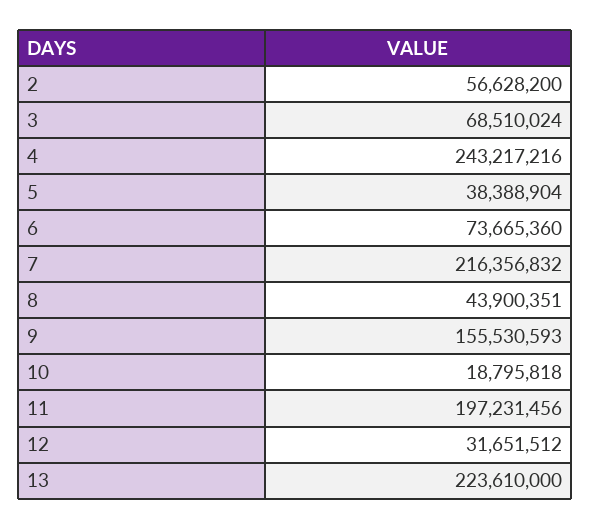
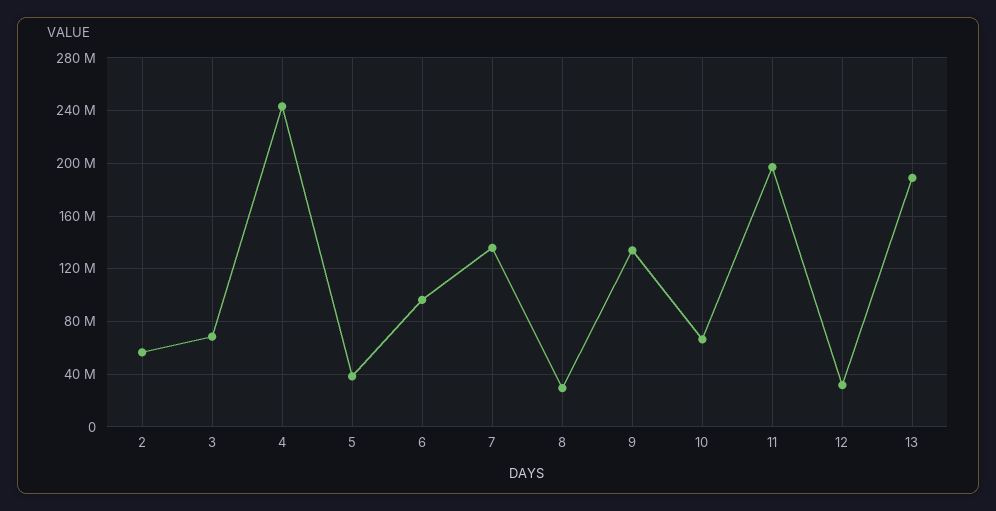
  {
    "2": 56628200,
    "3": 68510024,
    "4": 243217216,
    "5": 38388904,
-   "6": 73665360,
+   "6": 95000000,
-   "7": 216356832,
+   "7": 135000000,
-   "8": 43900351,
+   "8": 30000000,
-   "9": 155530593,
+   "9": 135000000,
-   "10": 18795818,
+   "10": 65000000,
    "11": 197231456,
    "12": 31651512,
-   "13": 223610000
+   "13": 190000000
  }

